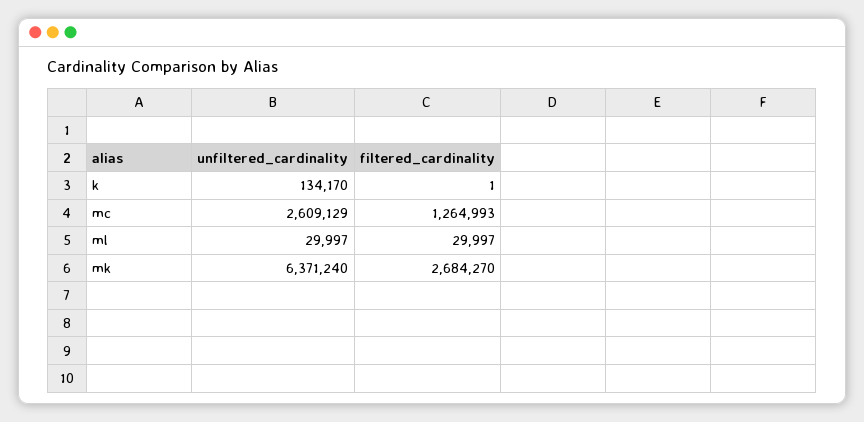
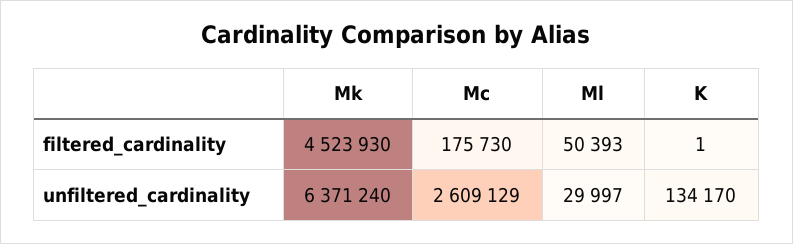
  {
    "unfiltered_cardinality": {
      "k": 134170,
      "mc": 2609129,
      "ml": 29997,
      "mk": 6371240
    },
    "filtered_cardinality": {
      "k": 1,
-     "mc": 1264993,
+     "mc": 175730,
-     "ml": 29997,
+     "ml": 50393,
-     "mk": 2684270
+     "mk": 4523930
    }
  }

